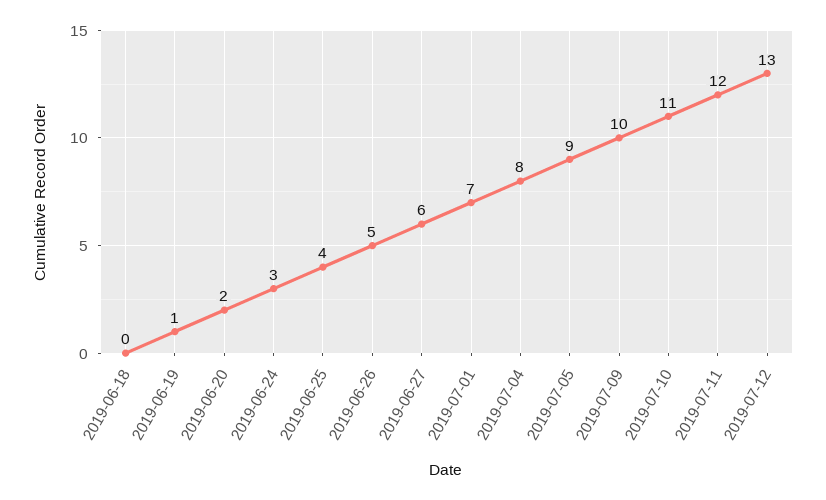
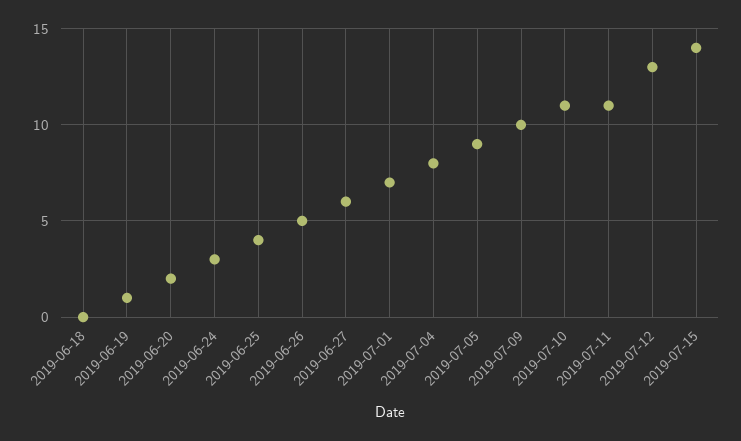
  {
    "2019-06-18": 0,
    "2019-06-19": 1,
    "2019-06-20": 2,
    "2019-06-24": 3,
    "2019-06-25": 4,
    "2019-06-26": 5,
    "2019-06-27": 6,
    "2019-07-01": 7,
    "2019-07-04": 8,
    "2019-07-05": 9,
    "2019-07-09": 10,
    "2019-07-10": 11,
-   "2019-07-11": 12,
+   "2019-07-11": 11,
-   "2019-07-12": 13
+   "2019-07-12": 13,
+   "2019-07-15": 14
  }

